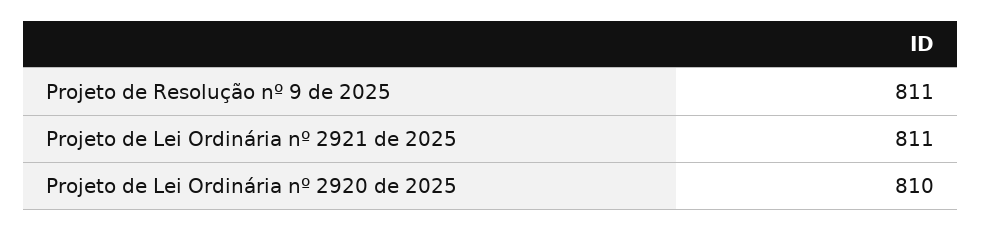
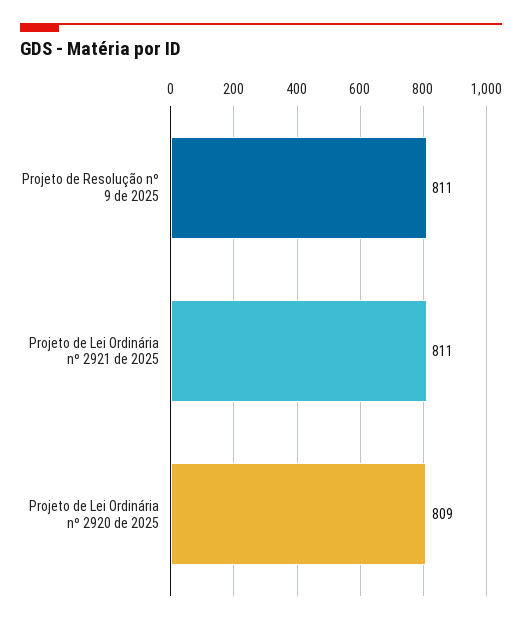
  {
    "Projeto de Resolução nº 9 de 2025": 811,
    "Projeto de Lei Ordinária nº 2921 de 2025": 811,
-   "Projeto de Lei Ordinária nº 2920 de 2025": 810
+   "Projeto de Lei Ordinária nº 2920 de 2025": 809
  }

